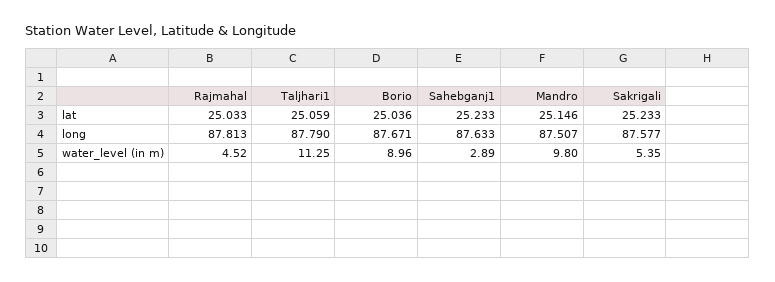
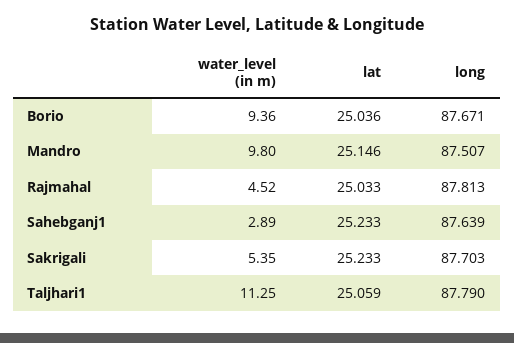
  {
    "Rajmahal": {
      "lat": 25.033,
      "long": 87.813,
      "water_level (in m)": 4.52
    },
    "Taljhari1": {
      "lat": 25.059,
      "long": 87.79,
      "water_level (in m)": 11.25
    },
    "Borio": {
      "lat": 25.036,
      "long": 87.671,
-     "water_level (in m)": 8.96
+     "water_level (in m)": 9.36
    },
    "Sahebganj1": {
      "lat": 25.233,
-     "long": 87.633,
+     "long": 87.639,
      "water_level (in m)": 2.89
    },
    "Mandro": {
      "lat": 25.146,
      "long": 87.507,
      "water_level (in m)": 9.8
    },
    "Sakrigali": {
      "lat": 25.233,
-     "long": 87.577,
+     "long": 87.703,
      "water_level (in m)": 5.35
    }
  }

